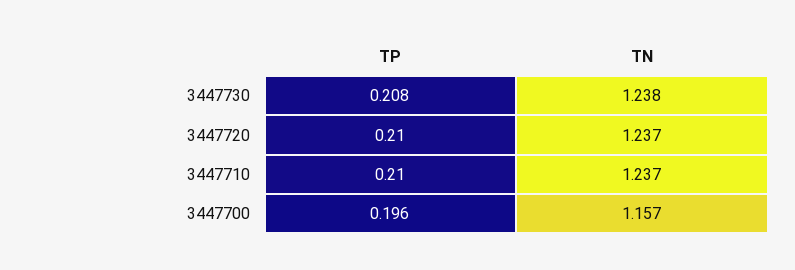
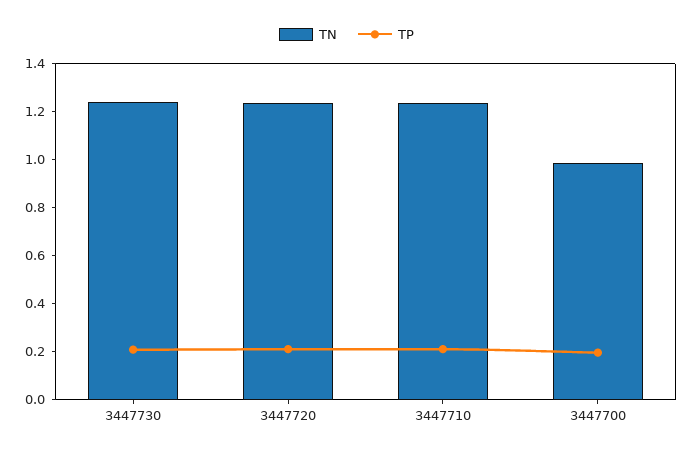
  {
    "TP": {
      "3447730": 0.208,
      "3447720": 0.21,
      "3447710": 0.21,
      "3447700": 0.196
    },
    "TN": {
      "3447730": 1.238,
      "3447720": 1.237,
      "3447710": 1.237,
-     "3447700": 1.157
+     "3447700": 1
    }
  }

